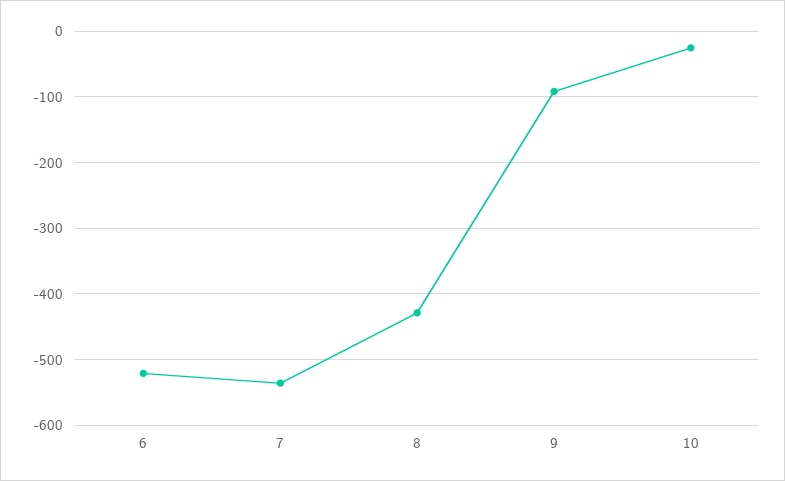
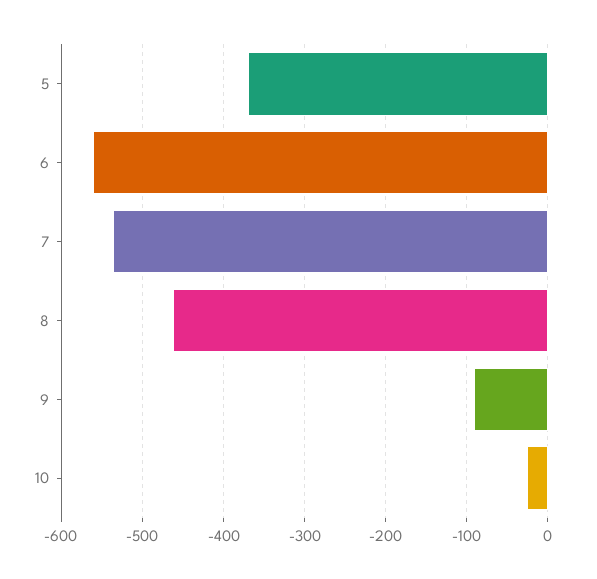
  {
-   "6": -520,
+   "6": -560,
    "7": -540,
-   "8": -430,
+   "8": -460,
    "9": -90,
-   "10": -30
+   "10": -30,
+   "5": -370
  }

